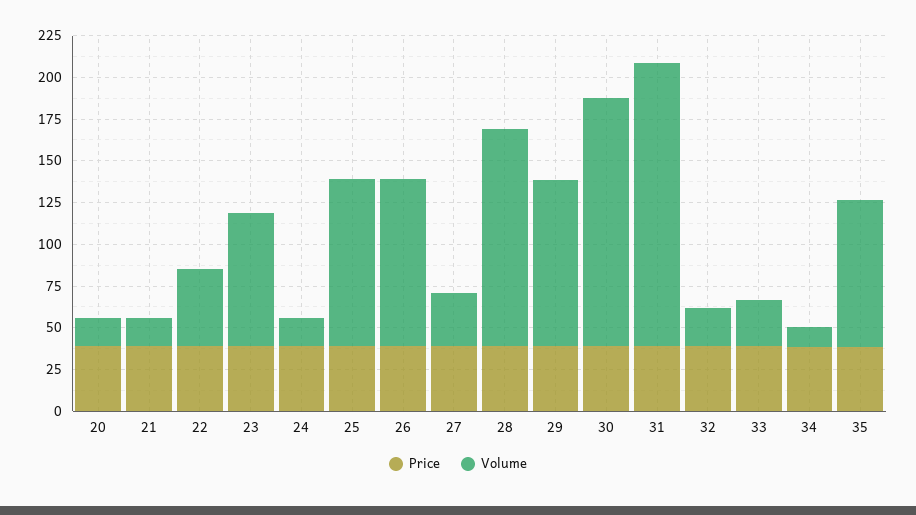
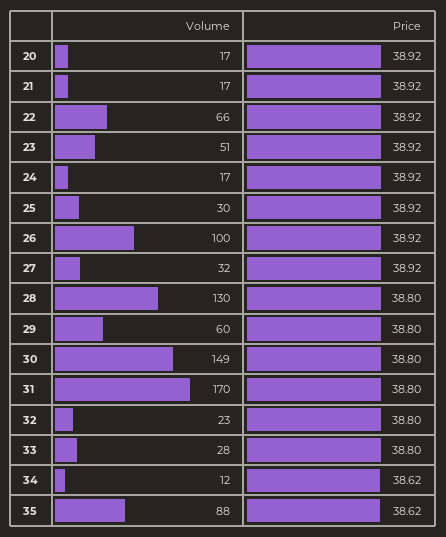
  {
    "Price": {
      "20": 38.92,
      "21": 38.92,
      "22": 38.92,
      "23": 38.92,
      "24": 38.92,
      "25": 38.92,
      "26": 38.92,
      "27": 38.92,
      "28": 38.8,
      "29": 38.8,
      "30": 38.8,
      "31": 38.8,
      "32": 38.8,
      "33": 38.8,
      "34": 38.62,
      "35": 38.62
    },
    "Volume": {
      "20": 17,
      "21": 17,
-     "22": 45,
+     "22": 66,
-     "23": 80,
+     "23": 51,
      "24": 17,
-     "25": 100,
+     "25": 30,
      "26": 100,
      "27": 32,
      "28": 130,
-     "29": 100,
+     "29": 60,
      "30": 149,
      "31": 170,
      "32": 23,
      "33": 28,
      "34": 12,
      "35": 88
    }
  }

